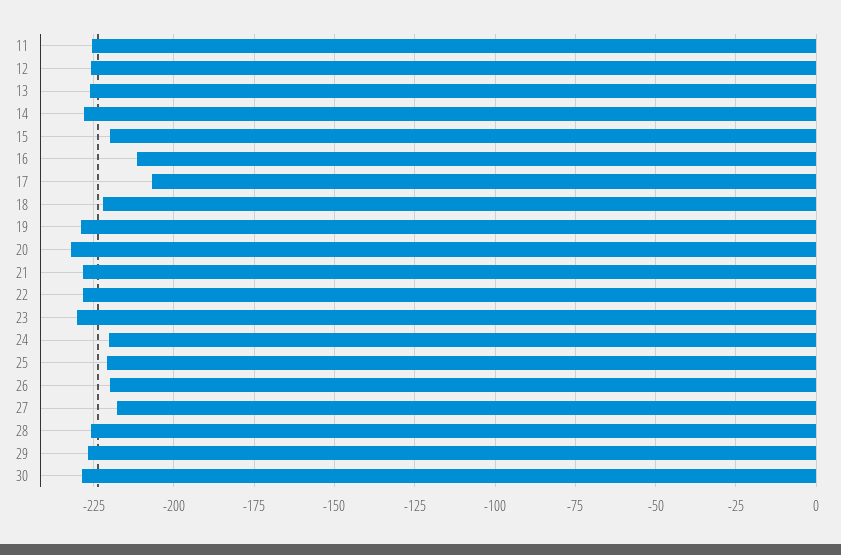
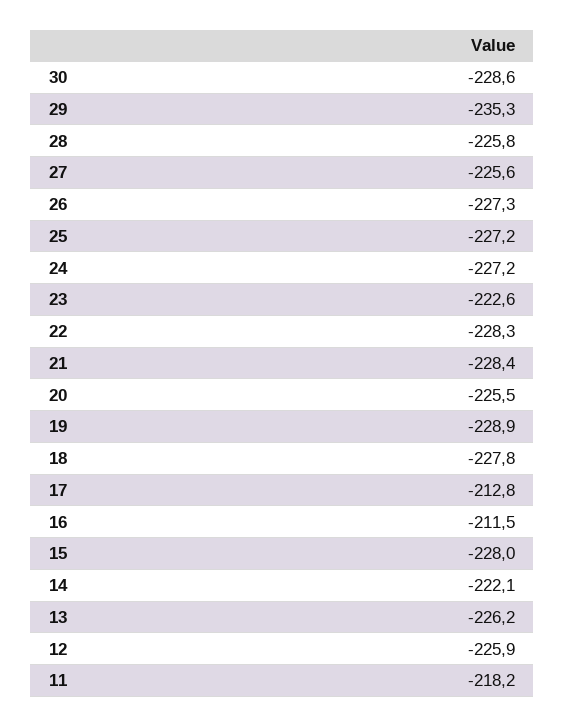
  {
-   "11": -225,
+   "11": -218.2,
    "12": -225.9,
    "13": -226.2,
-   "14": -227.5,
+   "14": -222.1,
-   "15": -220,
+   "15": -228,
    "16": -211.5,
-   "17": -207.5,
+   "17": -212.8,
-   "18": -222.5,
+   "18": -227.8,
    "19": -228.9,
-   "20": -232.5,
+   "20": -225.5,
    "21": -228.4,
    "22": -228.3,
-   "23": -230,
+   "23": -222.6,
-   "24": -220,
+   "24": -227.2,
-   "25": -220,
+   "25": -227.2,
-   "26": -220,
+   "26": -227.3,
-   "27": -217.5,
+   "27": -225.6,
    "28": -225.8,
-   "29": -227.5,
+   "29": -235.3,
    "30": -228.6
  }

